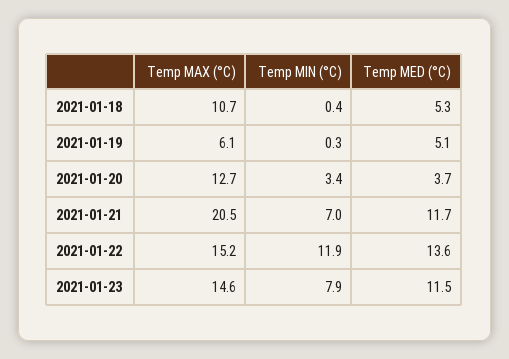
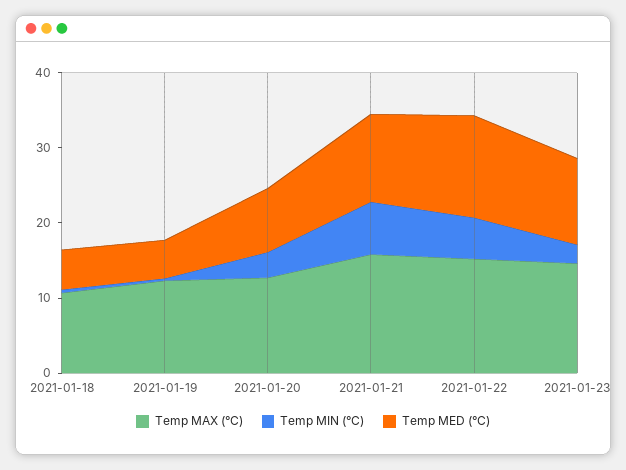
  {
    "Temp MAX (°C)": {
      "2021-01-18": 10.7,
-     "2021-01-19": 6.1,
+     "2021-01-19": 12,
      "2021-01-20": 12.7,
-     "2021-01-21": 20.5,
+     "2021-01-21": 16,
      "2021-01-22": 15.2,
      "2021-01-23": 14.6
    },
    "Temp MIN (°C)": {
      "2021-01-18": 0.4,
      "2021-01-19": 0.3,
      "2021-01-20": 3.4,
      "2021-01-21": 7,
-     "2021-01-22": 11.9,
+     "2021-01-22": 6,
-     "2021-01-23": 7.9
+     "2021-01-23": 2
    },
    "Temp MED (°C)": {
      "2021-01-18": 5.3,
      "2021-01-19": 5.1,
-     "2021-01-20": 3.7,
+     "2021-01-20": 8,
      "2021-01-21": 11.7,
      "2021-01-22": 13.6,
      "2021-01-23": 11.5
    }
  }

